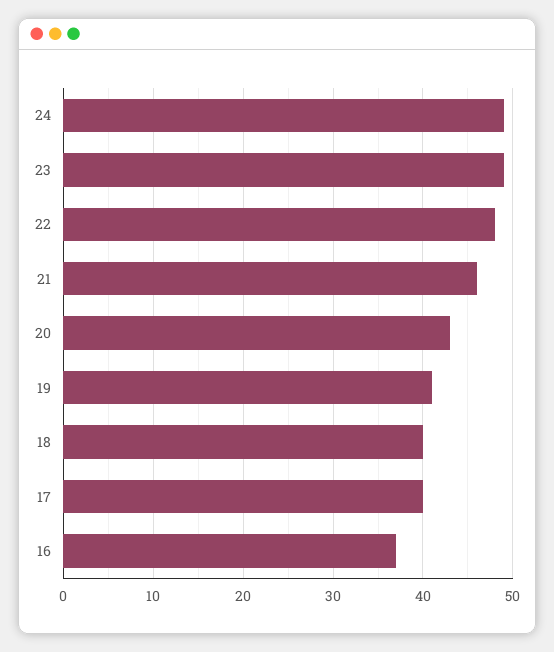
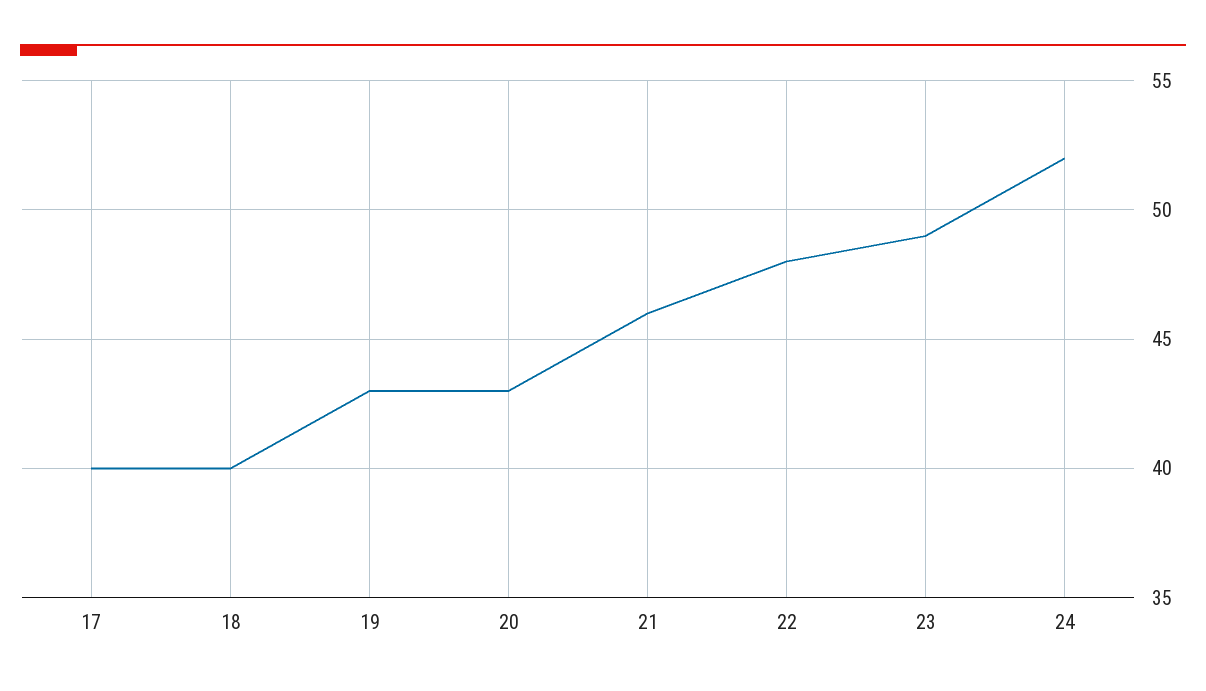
  {
-   "24": 49,
+   "24": 52,
    "23": 49,
    "22": 48,
    "21": 46,
    "20": 43,
-   "19": 41,
+   "19": 43,
    "18": 40,
-   "17": 40,
+   "17": 40
-   "16": 37
  }

